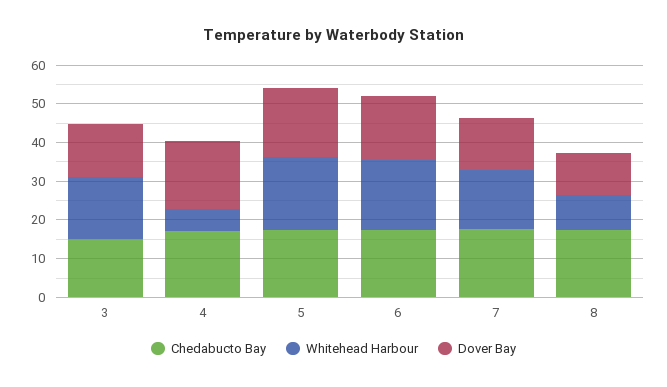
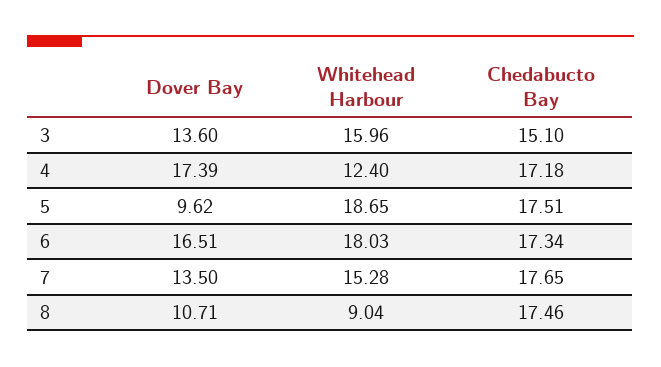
  {
    "Chedabucto Bay": {
      "3": 15.1,
      "4": 17.18,
      "5": 17.51,
      "6": 17.34,
      "7": 17.65,
      "8": 17.46
    },
    "Whitehead Harbour": {
      "3": 15.96,
-     "4": 5,
+     "4": 12.4,
      "5": 18.65,
      "6": 18.03,
      "7": 15.28,
      "8": 9.04
    },
    "Dover Bay": {
      "3": 13.6,
      "4": 17.39,
-     "5": 17.5,
+     "5": 9.62,
      "6": 16.51,
      "7": 13.5,
      "8": 10.71
    }
  }

